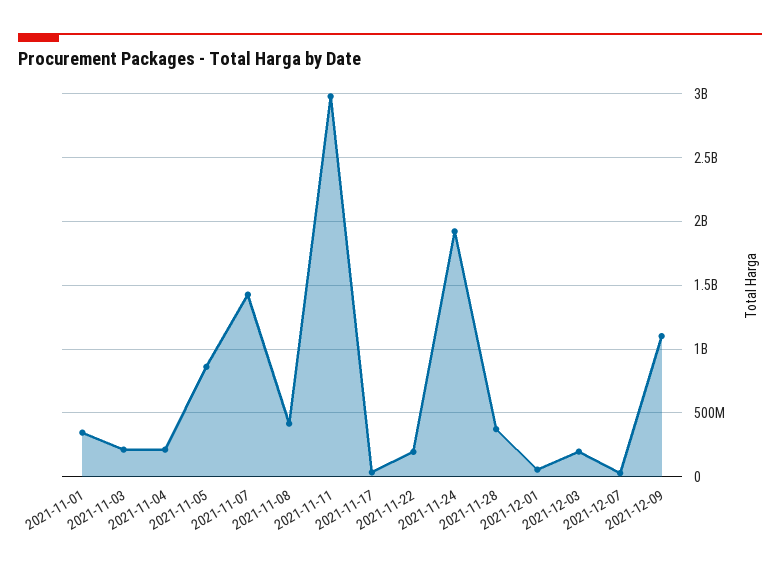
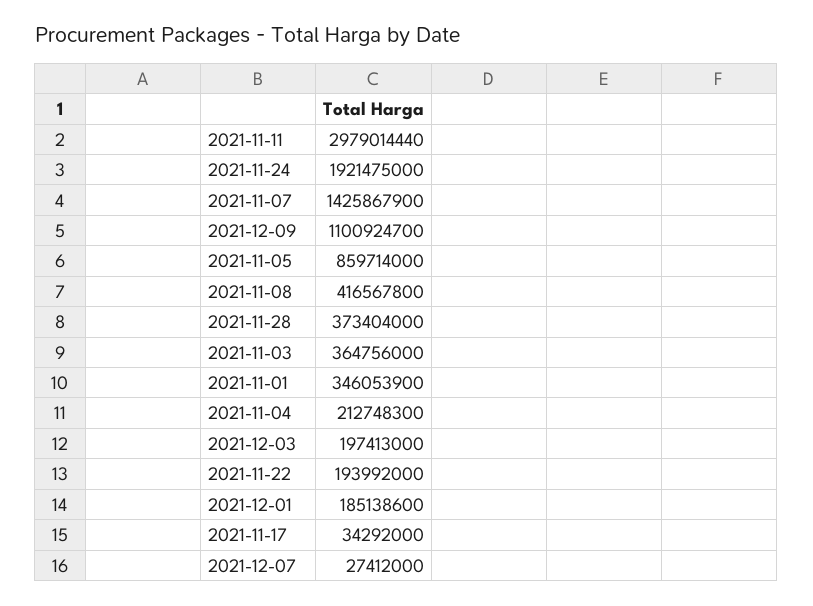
  {
    "2021-11-01": 346053900,
-   "2021-11-03": 200000000,
+   "2021-11-03": 364756000,
    "2021-11-04": 212748300,
    "2021-11-05": 859714000,
    "2021-11-07": 1425867900,
    "2021-11-08": 416567800,
    "2021-11-11": 2979014440,
    "2021-11-17": 34292000,
    "2021-11-22": 193992000,
    "2021-11-24": 1921475000,
    "2021-11-28": 373404000,
-   "2021-12-01": 50000000,
+   "2021-12-01": 185138600,
    "2021-12-03": 197413000,
    "2021-12-07": 27412000,
    "2021-12-09": 1100924700
  }

